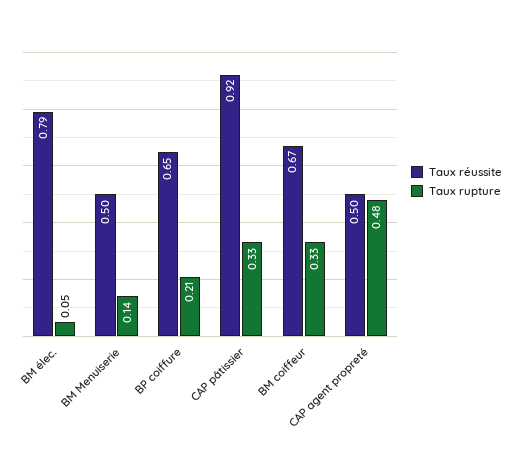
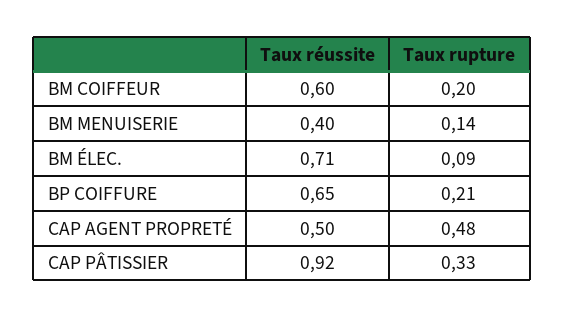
  {
    "Taux réussite": {
-     "BM élec.": 0.79,
+     "BM élec.": 0.71,
-     "BM Menuiserie": 0.5,
+     "BM Menuiserie": 0.4,
      "BP coiffure": 0.65,
      "CAP pâtissier": 0.92,
-     "BM coiffeur": 0.67,
+     "BM coiffeur": 0.6,
      "CAP agent propreté": 0.5
    },
    "Taux rupture": {
-     "BM élec.": 0.05,
+     "BM élec.": 0.09,
      "BM Menuiserie": 0.14,
      "BP coiffure": 0.21,
      "CAP pâtissier": 0.33,
-     "BM coiffeur": 0.33,
+     "BM coiffeur": 0.2,
      "CAP agent propreté": 0.48
    }
  }

